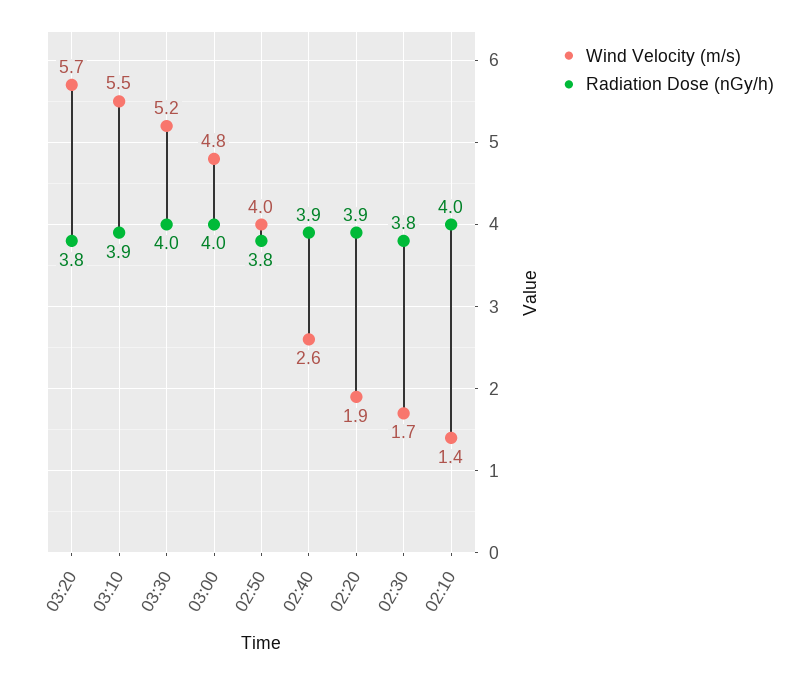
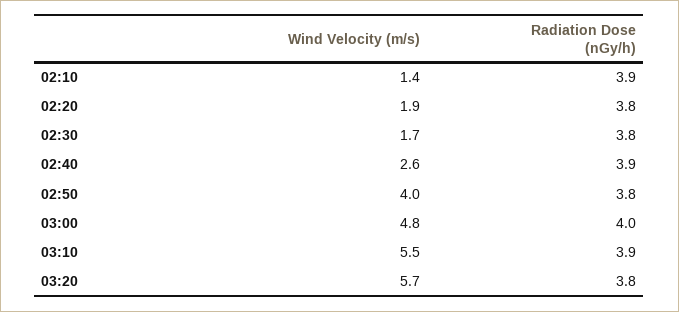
  {
    "Wind Velocity (m/s)": {
      "03:20": 5.7,
      "03:10": 5.5,
-     "03:30": 5.2,
      "03:00": 4.8,
      "02:50": 4,
      "02:40": 2.6,
      "02:20": 1.9,
      "02:30": 1.7,
      "02:10": 1.4
    },
    "Radiation Dose (nGy/h)": {
      "03:20": 3.8,
      "03:10": 3.9,
-     "03:30": 4,
      "03:00": 4,
      "02:50": 3.8,
      "02:40": 3.9,
-     "02:20": 3.9,
+     "02:20": 3.8,
      "02:30": 3.8,
-     "02:10": 4
+     "02:10": 3.9
    }
  }

